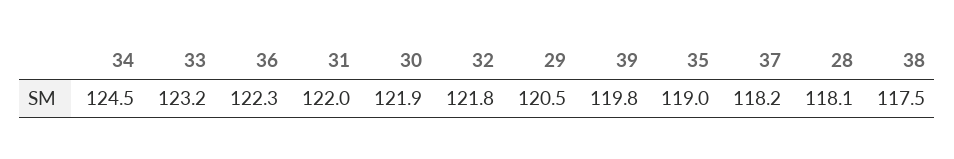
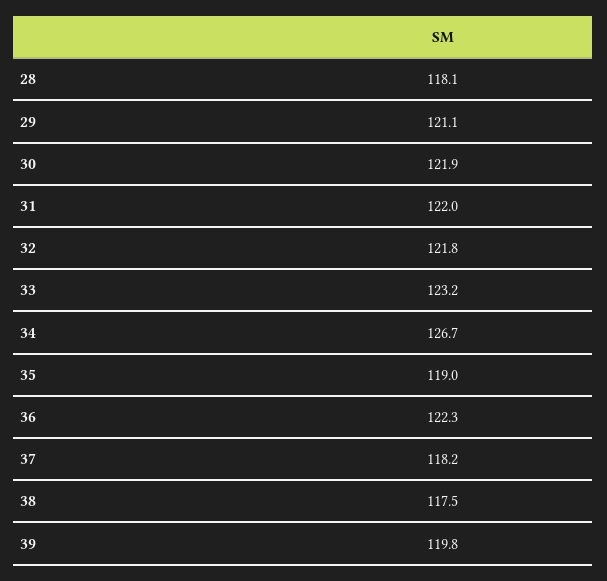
  {
-   "34": 124.5,
+   "34": 126.7,
    "33": 123.2,
    "36": 122.3,
    "31": 122,
    "30": 121.9,
    "32": 121.8,
-   "29": 120.5,
+   "29": 121.1,
    "39": 119.8,
    "35": 119,
    "37": 118.2,
    "28": 118.1,
    "38": 117.5
  }

